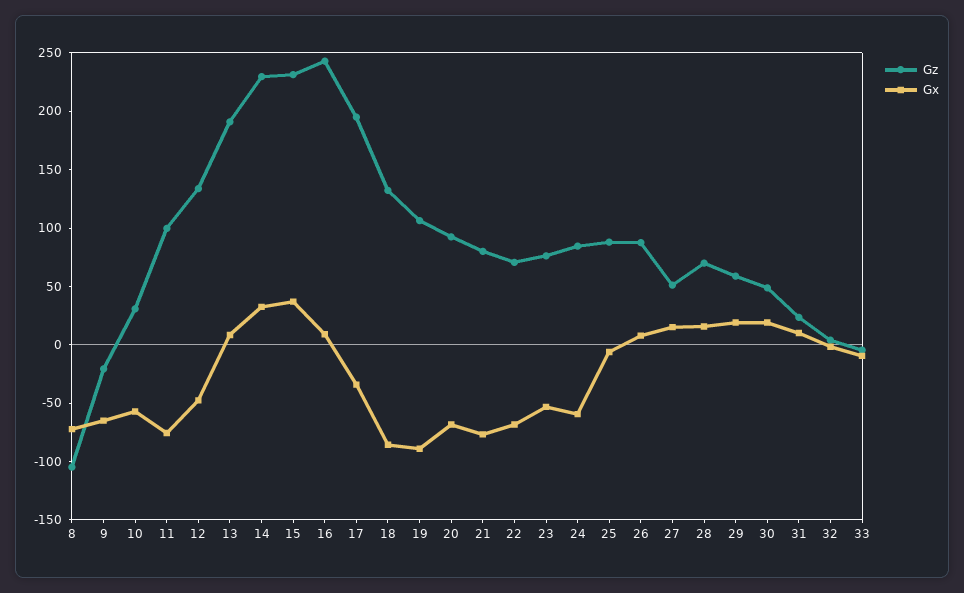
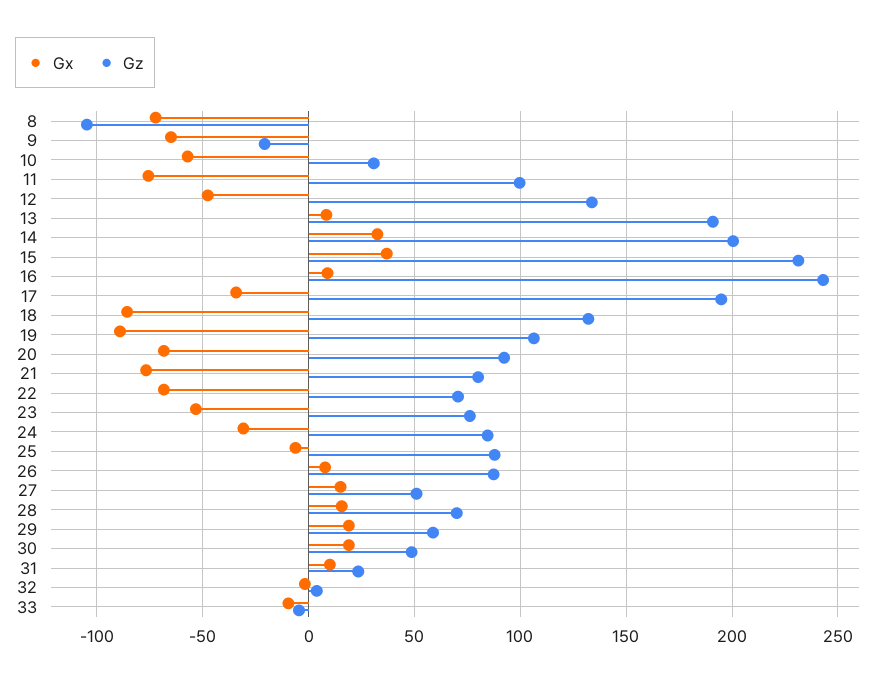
  {
    "Gz": {
      "8": -105,
      "9": -20,
      "10": 30,
      "11": 100,
      "12": 135,
      "13": 190,
-     "14": 230,
+     "14": 200,
      "15": 230,
      "16": 245,
      "17": 195,
      "18": 130,
      "19": 105,
      "20": 90,
      "21": 80,
      "22": 70,
      "23": 75,
      "24": 85,
      "25": 90,
      "26": 85,
      "27": 50,
      "28": 70,
      "29": 60,
      "30": 50,
      "31": 25,
      "32": 5,
      "33": -5
    },
    "Gx": {
      "8": -70,
      "9": -65,
      "10": -55,
      "11": -75,
      "12": -50,
      "13": 10,
      "14": 30,
      "15": 35,
      "16": 10,
      "17": -35,
      "18": -85,
      "19": -90,
      "20": -70,
      "21": -75,
      "22": -70,
      "23": -55,
-     "24": -60,
+     "24": -30,
      "25": -5,
      "26": 10,
      "27": 15,
      "28": 15,
      "29": 20,
      "30": 20,
      "31": 10,
      "32": 0,
      "33": -10
    }
  }

